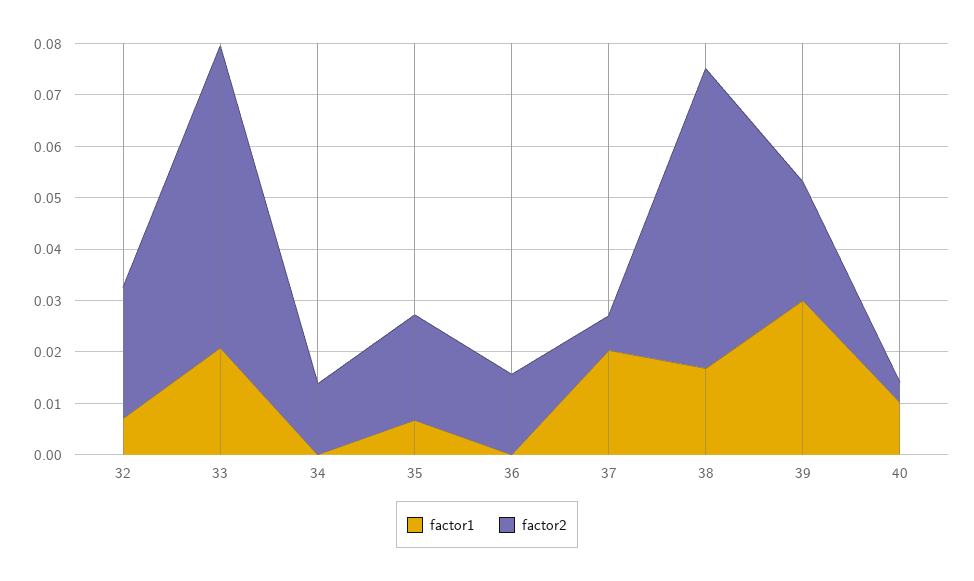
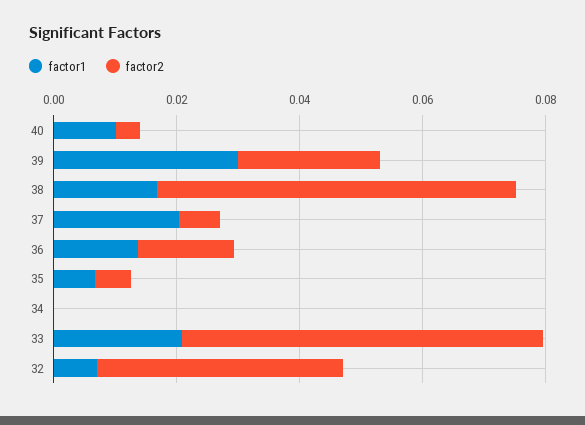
  {
    "factor1": {
      "32": 0.008,
      "33": 0.02,
      "34": 0,
      "35": 0.006,
-     "36": 0,
+     "36": 0.015,
      "37": 0.02,
      "38": 0.016,
      "39": 0.03,
      "40": 0.01
    },
    "factor2": {
-     "32": 0.026,
+     "32": 0.04,
      "33": 0.058,
-     "34": 0.014,
+     "34": 0,
-     "35": 0.02,
+     "35": 0.005,
      "36": 0.016,
      "37": 0.006,
      "38": 0.058,
      "39": 0.024,
      "40": 0.004
    }
  }

